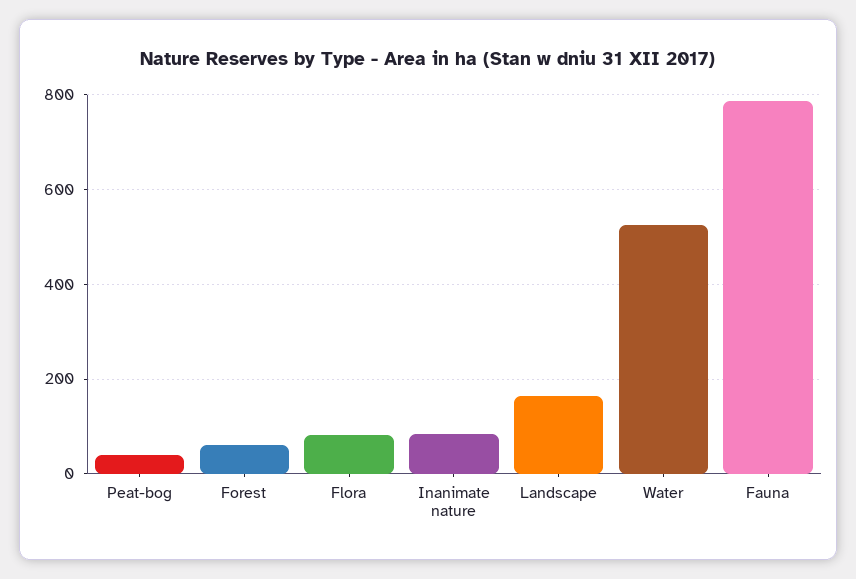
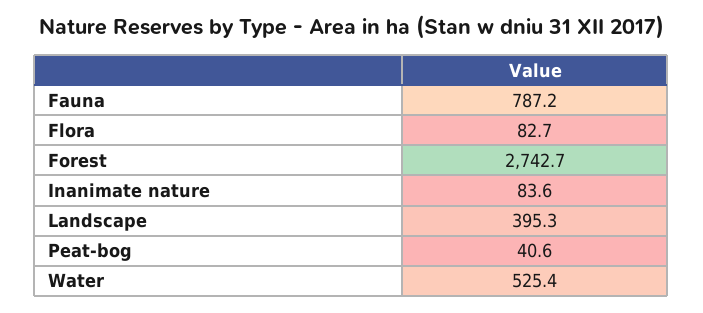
  {
    "Peat-bog": 40.6,
-   "Forest": 60,
+   "Forest": 2742.7,
    "Flora": 82.7,
    "Inanimate nature": 83.6,
-   "Landscape": 160,
+   "Landscape": 395.3,
    "Water": 525.4,
    "Fauna": 787.2
  }

